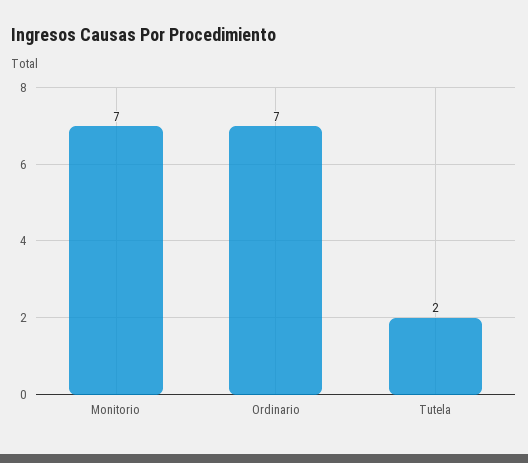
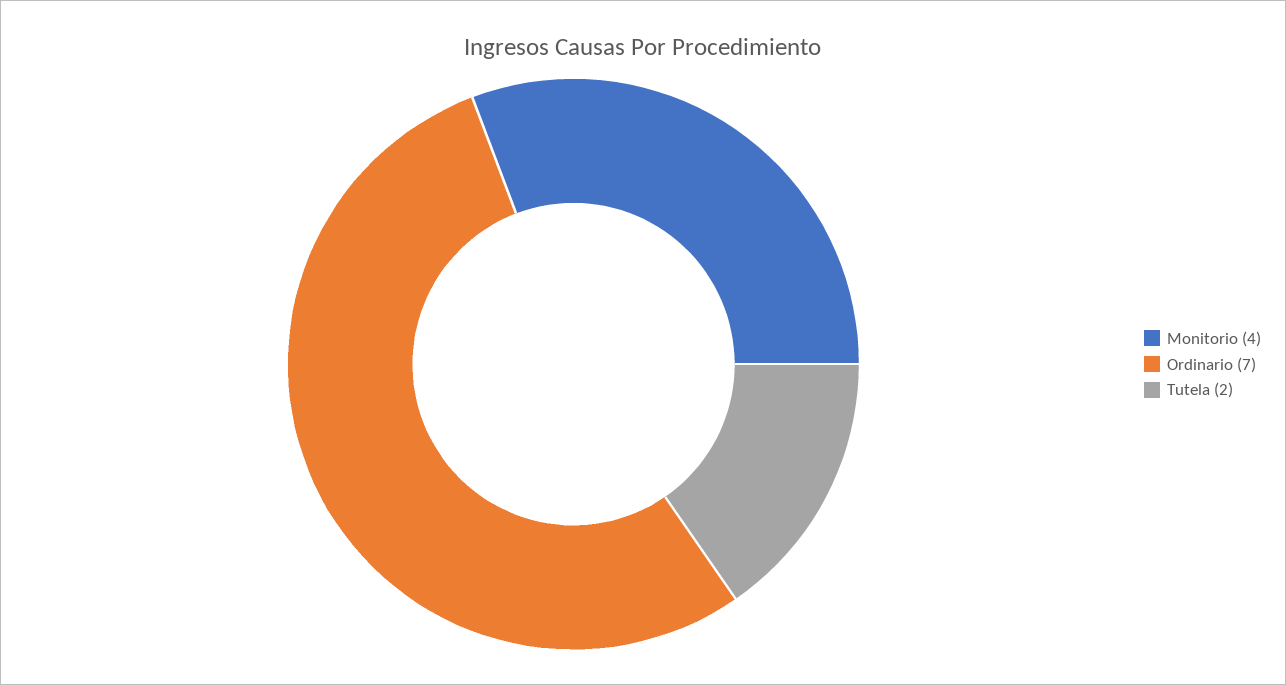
  {
-   "Monitorio": 7,
+   "Monitorio": 4,
    "Ordinario": 7,
    "Tutela": 2
  }

